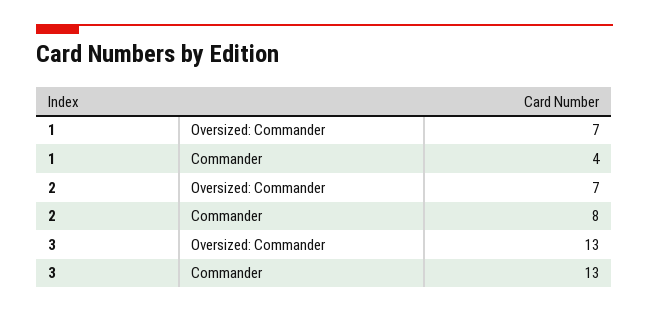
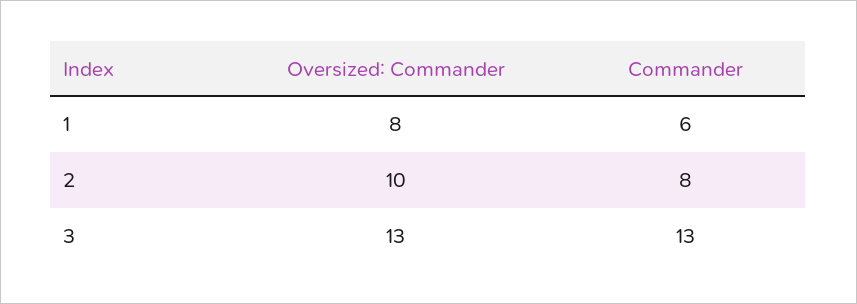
  {
    "1": {
-     "Oversized: Commander": 7,
+     "Oversized: Commander": 8,
-     "Commander": 4
+     "Commander": 6
    },
    "2": {
-     "Oversized: Commander": 7,
+     "Oversized: Commander": 10,
      "Commander": 8
    },
    "3": {
      "Oversized: Commander": 13,
      "Commander": 13
    }
  }

